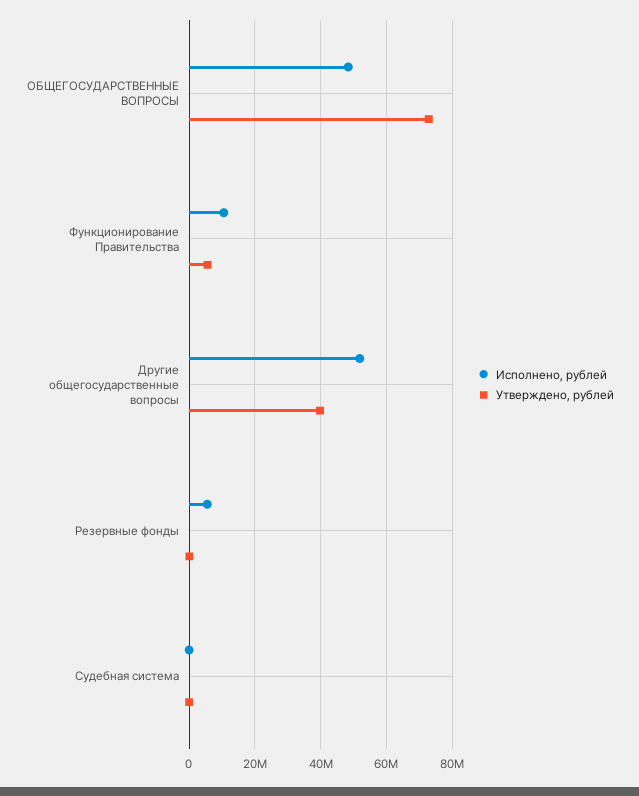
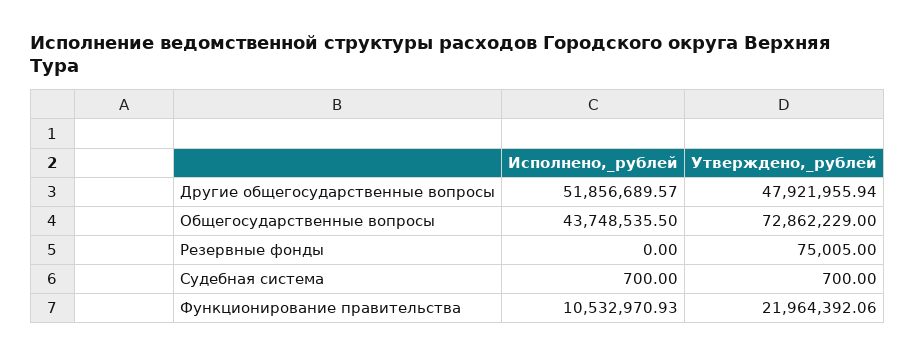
  {
    "Исполнено, рублей": {
-     "ОБЩЕГОСУДАРСТВЕННЫЕ ВОПРОСЫ": 48000000,
+     "ОБЩЕГОСУДАРСТВЕННЫЕ ВОПРОСЫ": 43748535.5,
      "Функционирование Правительства": 10532970.93,
      "Другие общегосударственные вопросы": 51856689.57,
-     "Резервные фонды": 6000000,
+     "Резервные фонды": 0,
      "Судебная система": 700
    },
    "Утверждено, рублей": {
      "ОБЩЕГОСУДАРСТВЕННЫЕ ВОПРОСЫ": 72862229,
-     "Функционирование Правительства": 6000000,
+     "Функционирование Правительства": 21964392.06,
-     "Другие общегосударственные вопросы": 40000000,
+     "Другие общегосударственные вопросы": 47921955.94,
      "Резервные фонды": 75005,
      "Судебная система": 700
    }
  }

